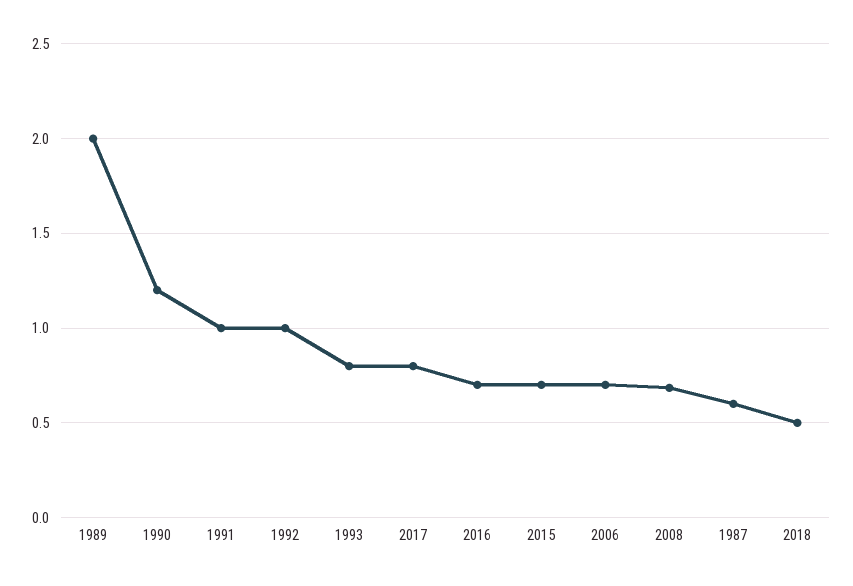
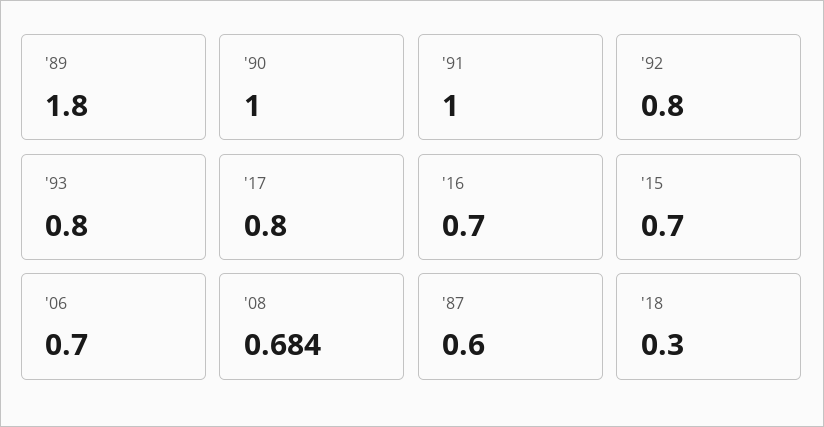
  {
-   "1989": 2,
+   "1989": 1.8,
-   "1990": 1.2,
+   "1990": 1,
    "1991": 1,
-   "1992": 1,
+   "1992": 0.8,
    "1993": 0.8,
    "2017": 0.8,
    "2016": 0.7,
    "2015": 0.7,
    "2006": 0.7,
    "2008": 0.684,
    "1987": 0.6,
-   "2018": 0.5
+   "2018": 0.3
  }

